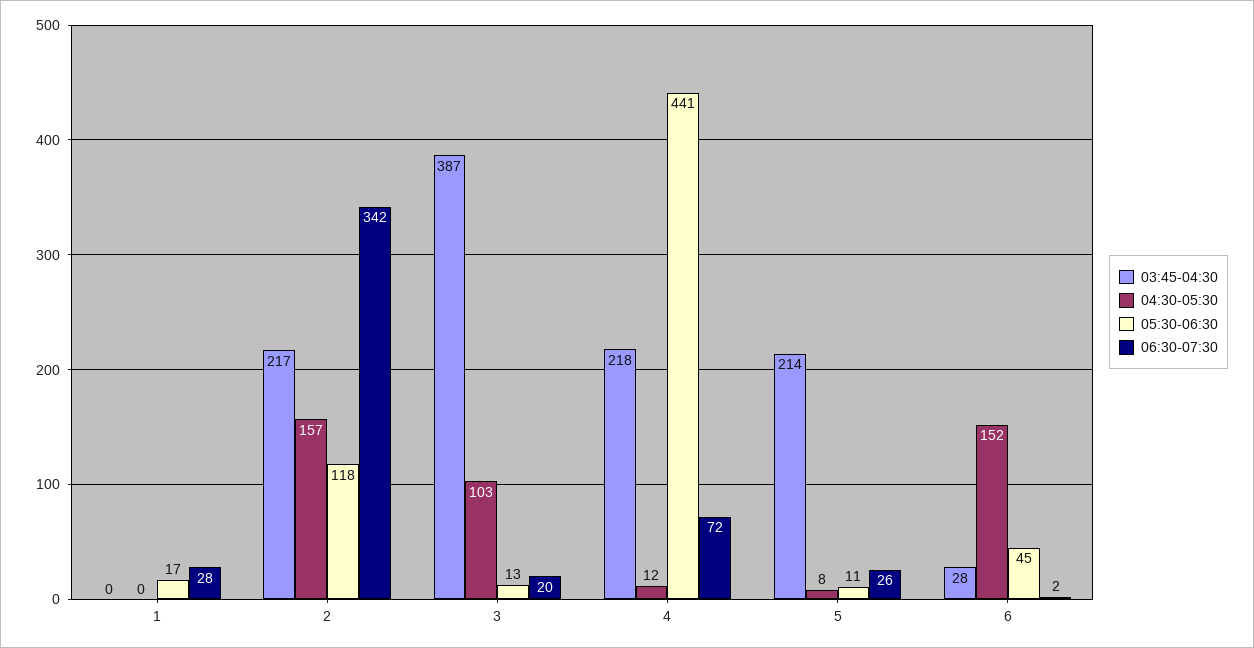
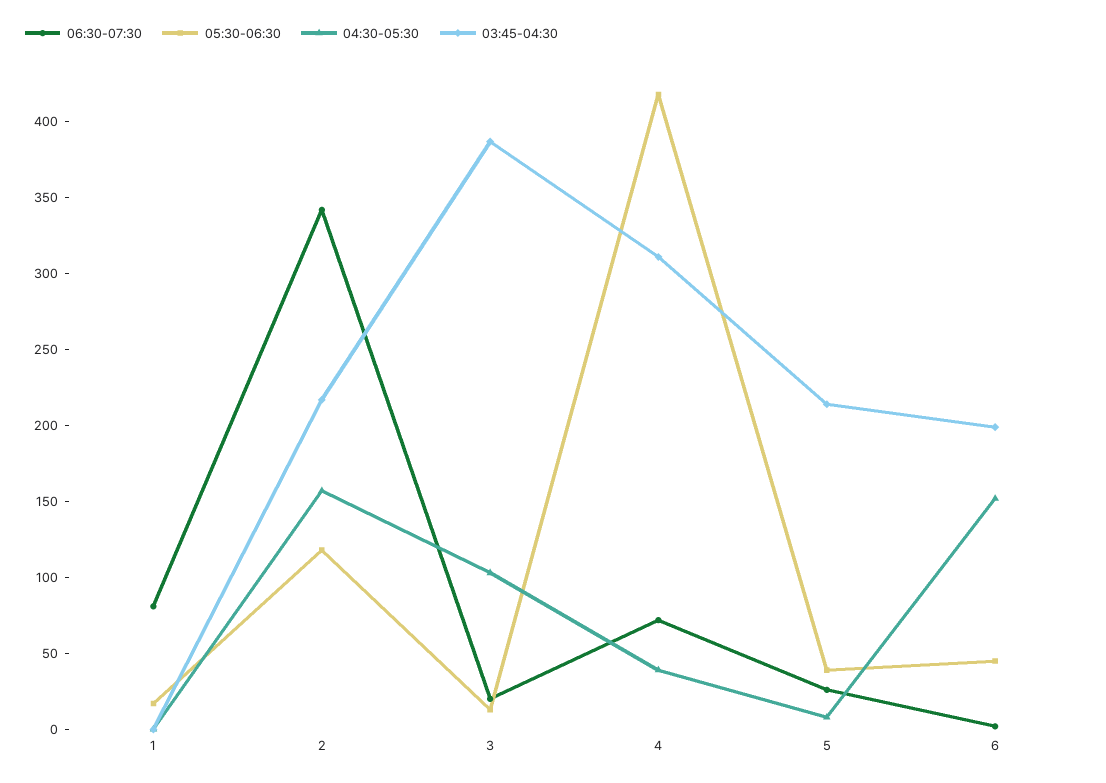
  {
    "03:45-04:30": {
      "1": 0,
      "2": 217,
      "3": 387,
-     "4": 218,
+     "4": 310,
      "5": 214,
-     "6": 28
+     "6": 200
    },
    "04:30-05:30": {
      "1": 0,
      "2": 157,
      "3": 103,
-     "4": 12,
+     "4": 40,
      "5": 8,
      "6": 152
    },
    "05:30-06:30": {
      "1": 17,
      "2": 118,
      "3": 13,
-     "4": 441,
+     "4": 420,
-     "5": 11,
+     "5": 40,
      "6": 45
    },
    "06:30-07:30": {
-     "1": 28,
+     "1": 80,
      "2": 342,
      "3": 20,
      "4": 72,
      "5": 26,
      "6": 2
    }
  }

